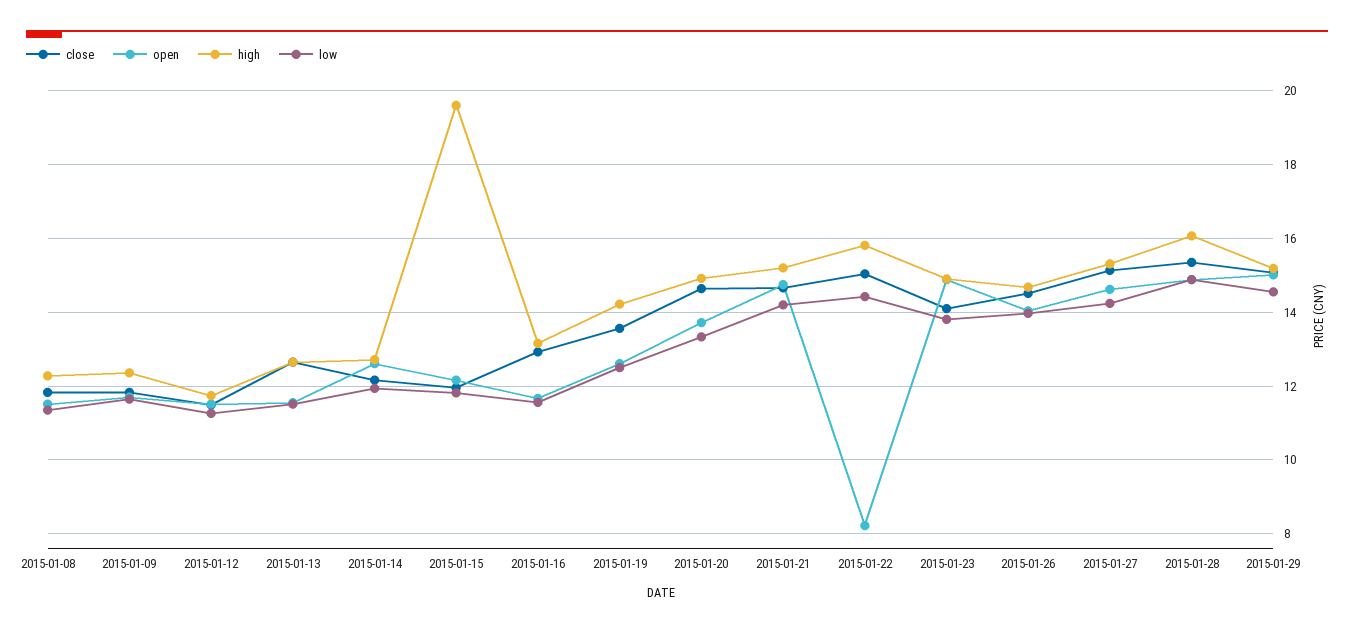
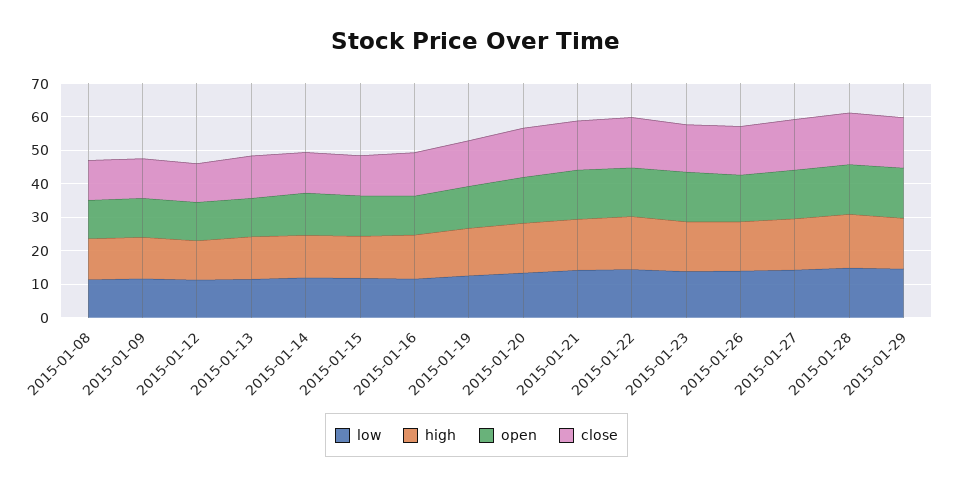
  {
    "close": {
      "2015-01-08": 11.8,
      "2015-01-09": 11.8,
      "2015-01-12": 11.4,
      "2015-01-13": 12.6,
      "2015-01-14": 12.2,
      "2015-01-15": 12,
      "2015-01-16": 13,
      "2015-01-19": 13.6,
      "2015-01-20": 14.6,
      "2015-01-21": 14.6,
      "2015-01-22": 15,
      "2015-01-23": 14.2,
      "2015-01-26": 14.6,
      "2015-01-27": 15.2,
      "2015-01-28": 15.4,
      "2015-01-29": 15
    },
    "open": {
      "2015-01-08": 11.6,
      "2015-01-09": 11.8,
      "2015-01-12": 11.6,
      "2015-01-13": 11.6,
      "2015-01-14": 12.6,
      "2015-01-15": 12.2,
      "2015-01-16": 11.6,
      "2015-01-19": 12.6,
      "2015-01-20": 13.8,
      "2015-01-21": 14.8,
-     "2015-01-22": 8.2,
+     "2015-01-22": 15,
      "2015-01-23": 14.8,
      "2015-01-26": 14,
      "2015-01-27": 14.6,
      "2015-01-28": 14.8,
      "2015-01-29": 15
    },
    "high": {
      "2015-01-08": 12.2,
      "2015-01-09": 12.4,
      "2015-01-12": 11.8,
      "2015-01-13": 12.6,
      "2015-01-14": 12.8,
-     "2015-01-15": 19.6,
+     "2015-01-15": 12.5,
      "2015-01-16": 13.2,
      "2015-01-19": 14.2,
      "2015-01-20": 15,
      "2015-01-21": 15.2,
      "2015-01-22": 15.8,
      "2015-01-23": 15,
      "2015-01-26": 14.6,
      "2015-01-27": 15.4,
      "2015-01-28": 16,
      "2015-01-29": 15.2
    },
    "low": {
      "2015-01-08": 11.4,
      "2015-01-09": 11.6,
      "2015-01-12": 11.2,
      "2015-01-13": 11.6,
      "2015-01-14": 12,
      "2015-01-15": 11.8,
      "2015-01-16": 11.6,
      "2015-01-19": 12.6,
      "2015-01-20": 13.4,
      "2015-01-21": 14.2,
      "2015-01-22": 14.4,
      "2015-01-23": 13.8,
      "2015-01-26": 14,
      "2015-01-27": 14.2,
      "2015-01-28": 14.8,
      "2015-01-29": 14.6
    }
  }

